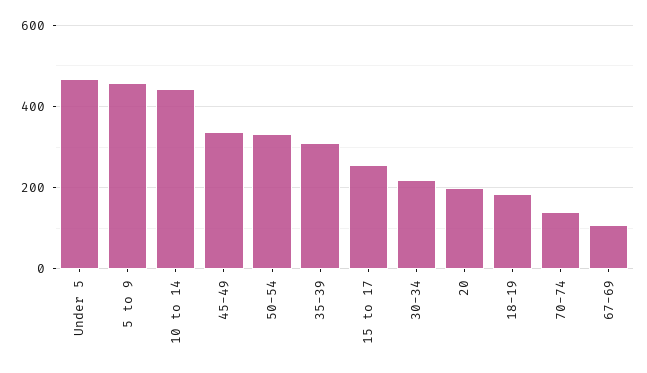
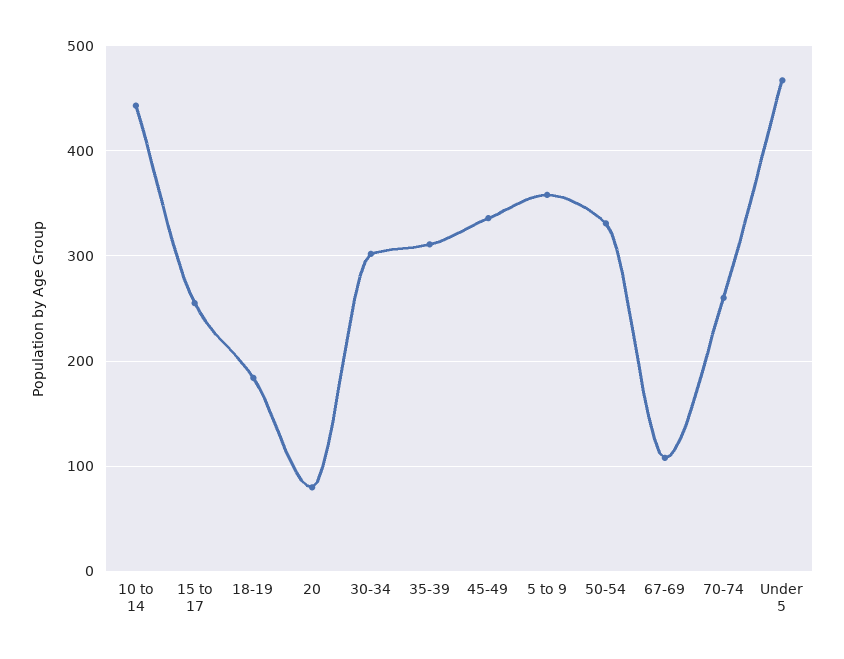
  {
    "Under 5": 470,
-   "5 to 9": 460,
+   "5 to 9": 360,
    "10 to 14": 440,
    "45-49": 340,
    "50-54": 330,
    "35-39": 310,
    "15 to 17": 260,
-   "30-34": 220,
+   "30-34": 300,
-   "20": 200,
+   "20": 80,
    "18-19": 180,
-   "70-74": 140,
+   "70-74": 260,
    "67-69": 110
  }

